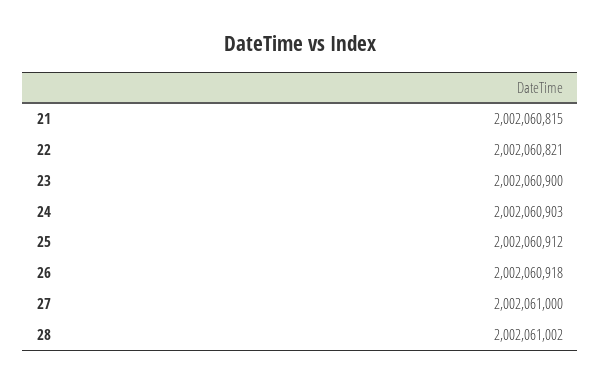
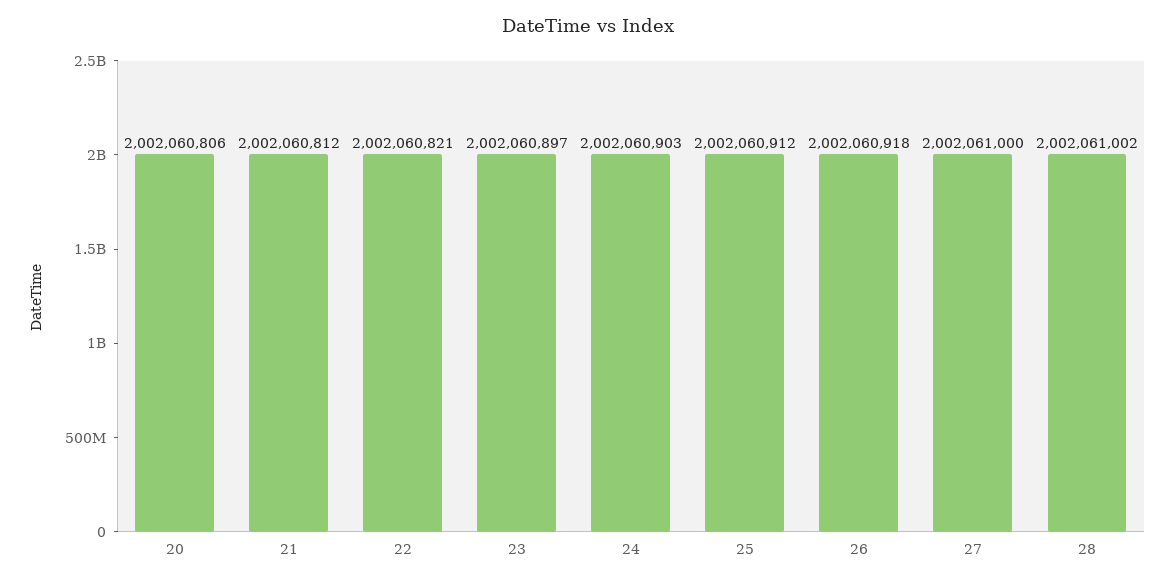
  {
-   "21": 2002060815,
+   "21": 2002060812,
    "22": 2002060821,
-   "23": 2002060900,
+   "23": 2002060897,
    "24": 2002060903,
    "25": 2002060912,
    "26": 2002060918,
    "27": 2002061000,
-   "28": 2002061002
+   "28": 2002061002,
+   "20": 2002060806
  }

